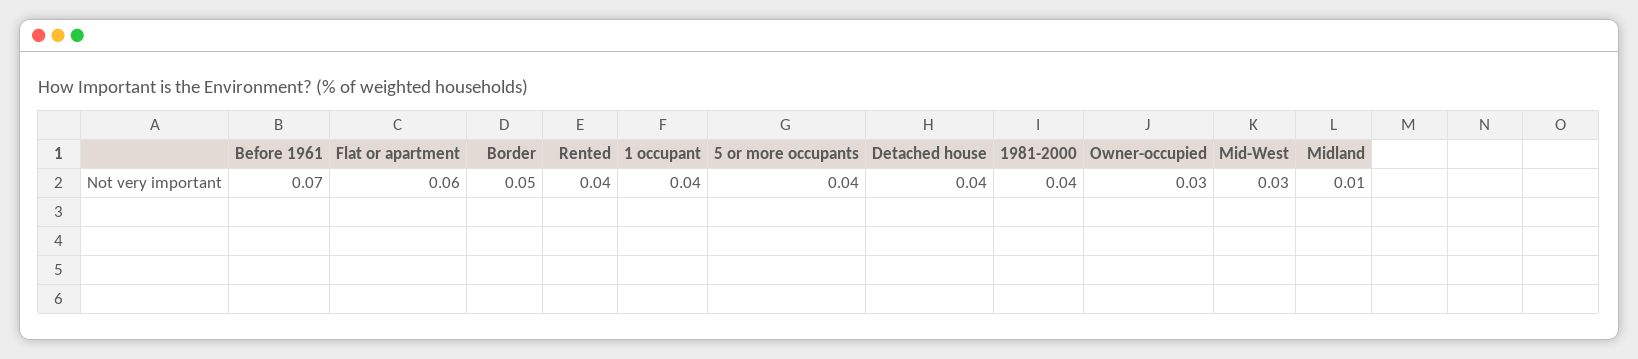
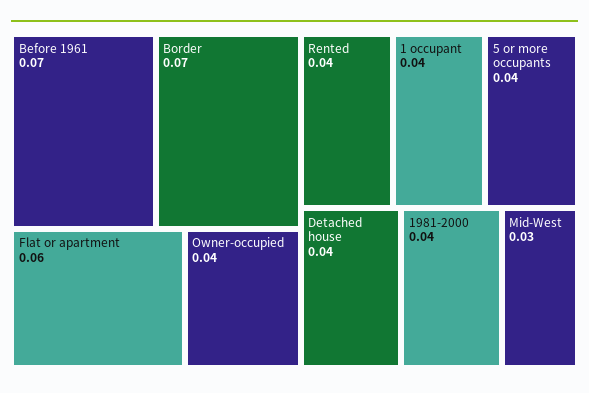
  {
    "Before 1961": 0.07,
    "Flat or apartment": 0.06,
-   "Border": 0.05,
+   "Border": 0.07,
    "Rented": 0.04,
    "1 occupant": 0.04,
    "5 or more occupants": 0.04,
    "Detached house": 0.04,
    "1981-2000": 0.04,
-   "Owner-occupied": 0.03,
+   "Owner-occupied": 0.04,
-   "Mid-West": 0.03,
+   "Mid-West": 0.03
-   "Midland": 0.01
  }

